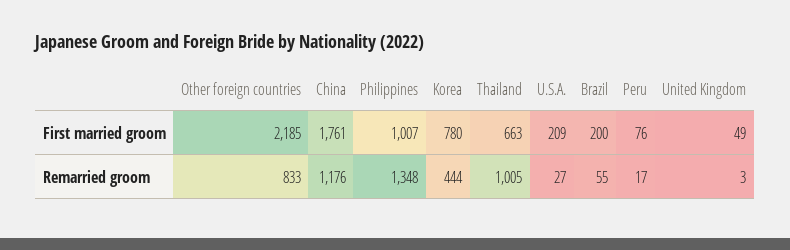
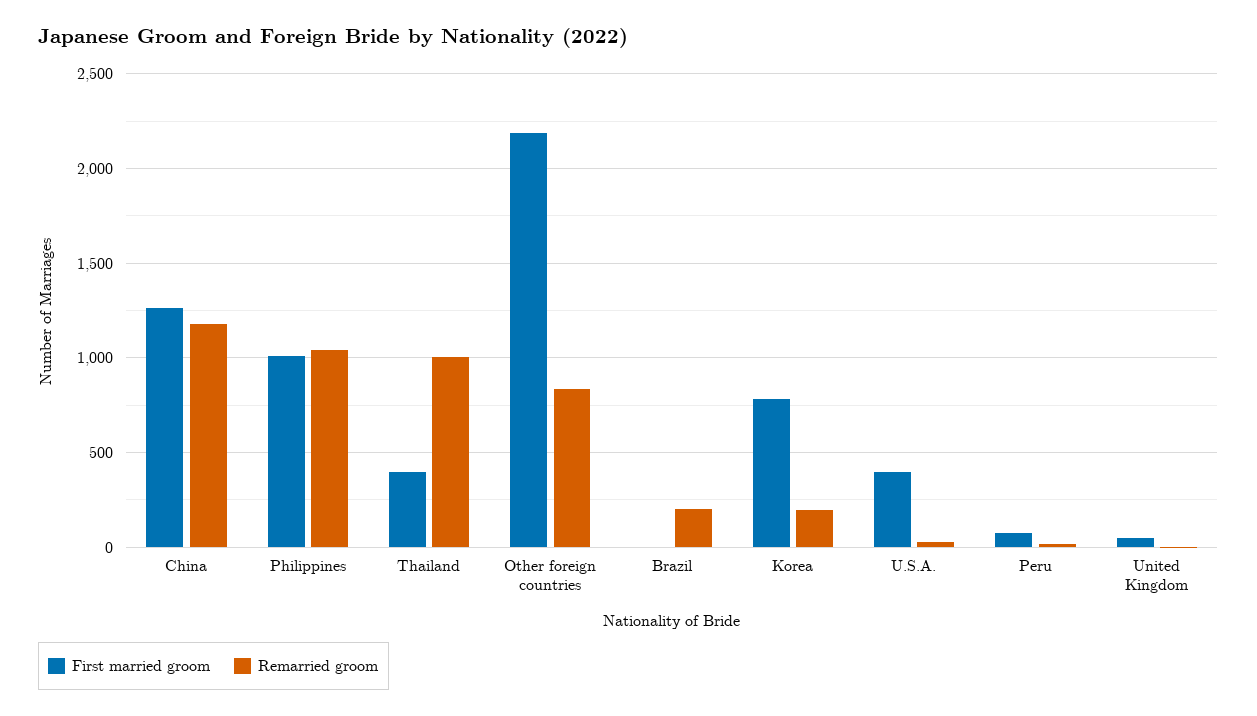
  {
    "First married groom": {
      "Other foreign countries": 2185,
-     "China": 1761,
+     "China": 1250,
      "Philippines": 1007,
      "Korea": 780,
-     "Thailand": 663,
+     "Thailand": 400,
-     "U.S.A.": 209,
+     "U.S.A.": 400,
-     "Brazil": 200,
+     "Brazil": 0,
      "Peru": 76,
      "United Kingdom": 49
    },
    "Remarried groom": {
      "Other foreign countries": 833,
      "China": 1176,
-     "Philippines": 1348,
+     "Philippines": 1050,
-     "Korea": 444,
+     "Korea": 200,
      "Thailand": 1005,
      "U.S.A.": 27,
-     "Brazil": 55,
+     "Brazil": 200,
      "Peru": 17,
      "United Kingdom": 3
    }
  }

